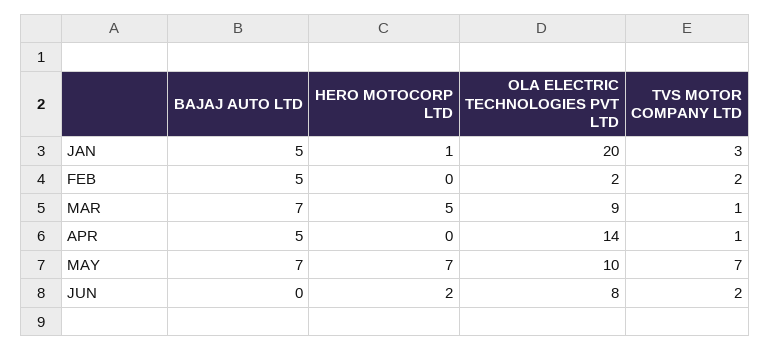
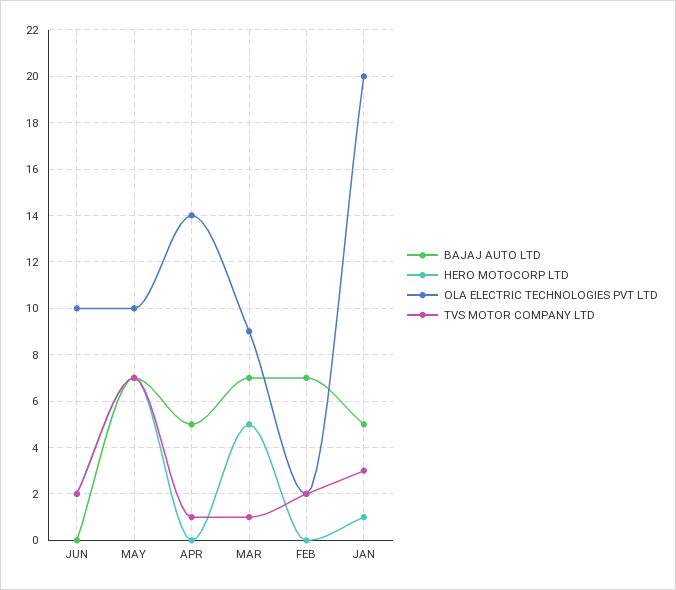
  {
    "BAJAJ AUTO LTD": {
      "JAN": 5,
-     "FEB": 5,
+     "FEB": 7,
      "MAR": 7,
      "APR": 5,
      "MAY": 7,
      "JUN": 0
    },
    "HERO MOTOCORP LTD": {
      "JAN": 1,
      "FEB": 0,
      "MAR": 5,
      "APR": 0,
      "MAY": 7,
      "JUN": 2
    },
    "OLA ELECTRIC TECHNOLOGIES PVT LTD": {
      "JAN": 20,
      "FEB": 2,
      "MAR": 9,
      "APR": 14,
      "MAY": 10,
-     "JUN": 8
+     "JUN": 10
    },
    "TVS MOTOR COMPANY LTD": {
      "JAN": 3,
      "FEB": 2,
      "MAR": 1,
      "APR": 1,
      "MAY": 7,
      "JUN": 2
    }
  }

